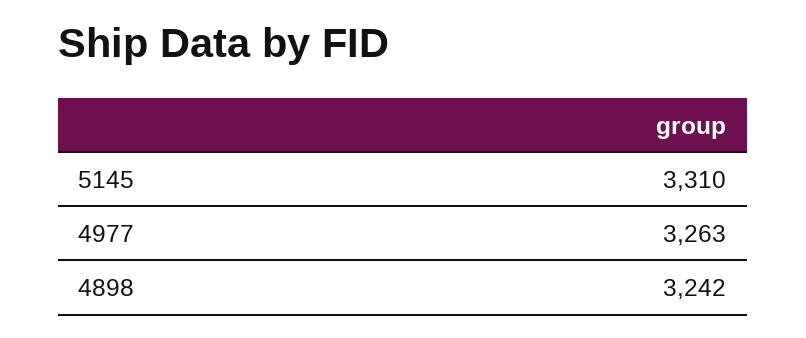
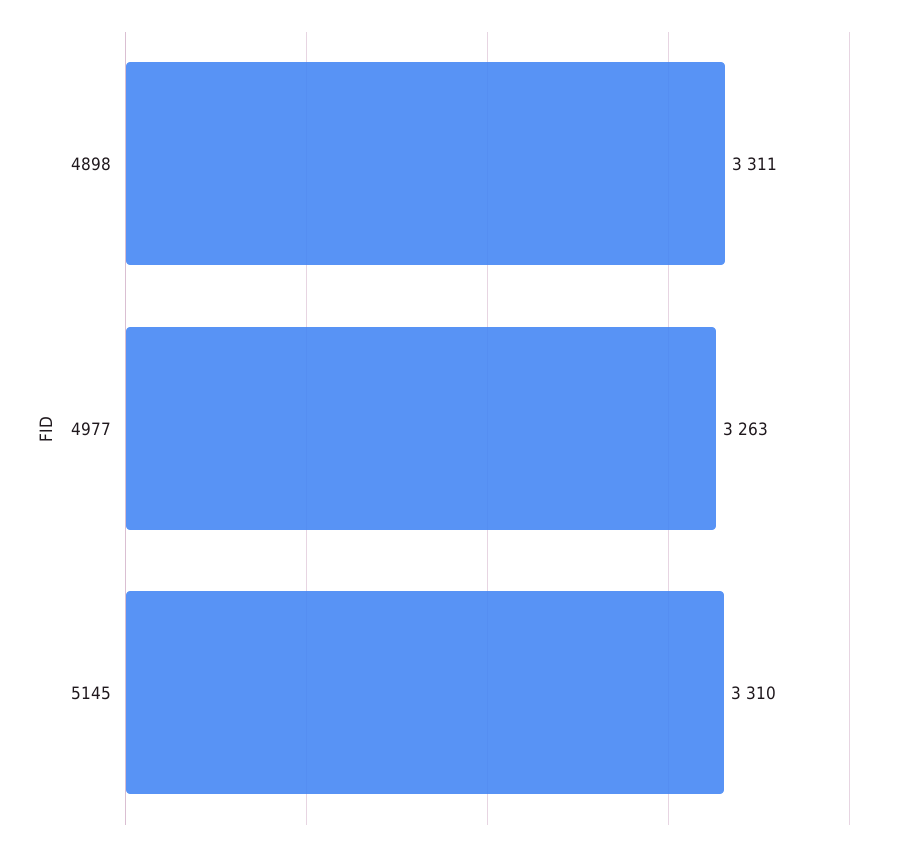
  {
    "5145": 3310,
    "4977": 3263,
-   "4898": 3242
+   "4898": 3311
  }

